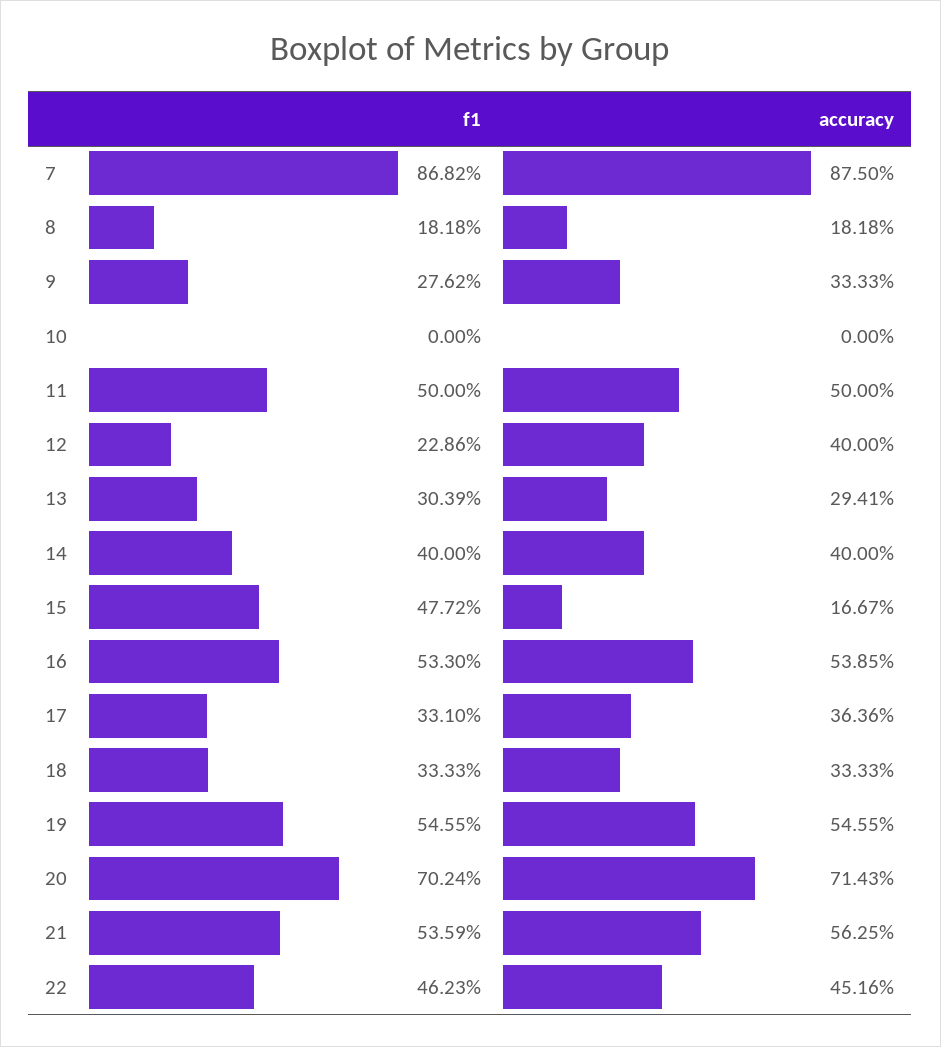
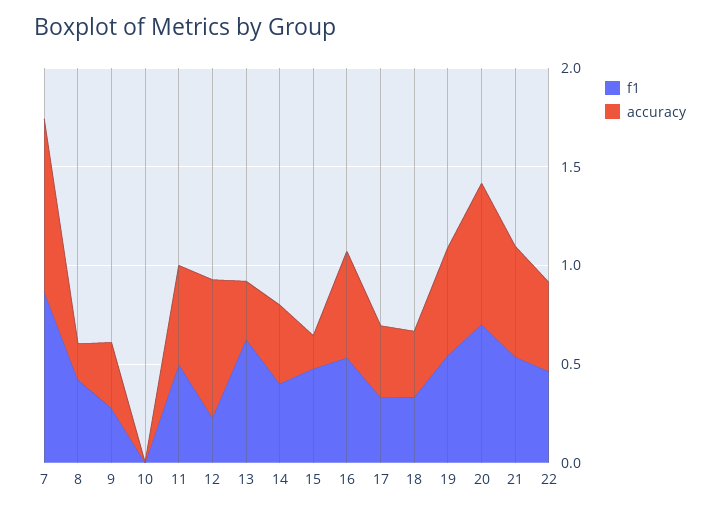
  {
    "f1": {
      "7": 0.8682,
-     "8": 0.1818,
+     "8": 0.4,
      "9": 0.2762,
      "10": 0,
      "11": 0.5,
      "12": 0.2286,
-     "13": 0.3039,
+     "13": 0.6,
      "14": 0.4,
      "15": 0.4772,
      "16": 0.533,
      "17": 0.331,
      "18": 0.3333,
      "19": 0.5455,
      "20": 0.7024,
      "21": 0.5359,
      "22": 0.4623
    },
    "accuracy": {
      "7": 0.875,
      "8": 0.1818,
      "9": 0.3333,
      "10": 0,
      "11": 0.5,
-     "12": 0.4,
+     "12": 0.7,
      "13": 0.2941,
      "14": 0.4,
      "15": 0.1667,
      "16": 0.5385,
      "17": 0.3636,
      "18": 0.3333,
      "19": 0.5455,
      "20": 0.7143,
      "21": 0.5625,
      "22": 0.4516
    }
  }

